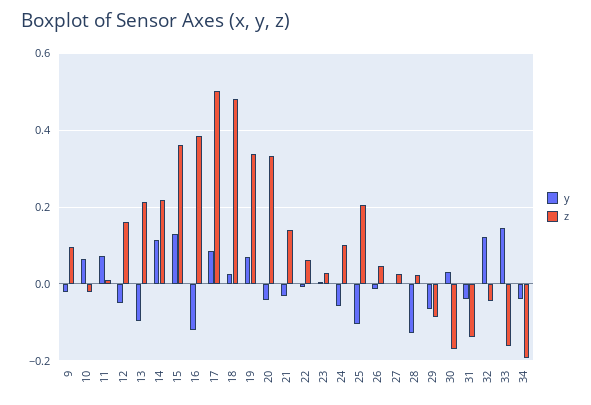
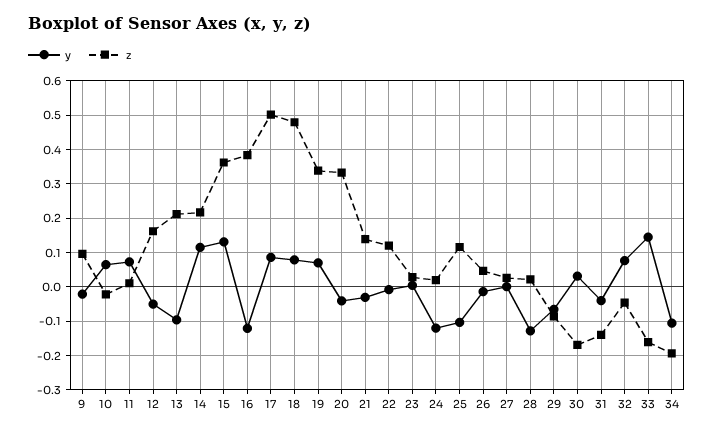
  {
    "y": {
      "9": -0.02,
      "10": 0.06,
      "11": 0.08,
      "12": -0.04,
      "13": -0.1,
      "14": 0.12,
      "15": 0.14,
      "16": -0.12,
      "17": 0.08,
-     "18": 0.02,
+     "18": 0.08,
      "19": 0.08,
      "20": -0.04,
      "21": -0.04,
      "22": 0,
      "23": 0,
-     "24": -0.06,
+     "24": -0.12,
      "25": -0.1,
      "26": -0.02,
      "27": 0,
      "28": -0.12,
      "29": -0.06,
      "30": 0.04,
      "31": -0.04,
-     "32": 0.12,
+     "32": 0.08,
      "33": 0.14,
-     "34": -0.04
+     "34": -0.1
    },
    "z": {
      "9": 0.1,
      "10": -0.02,
      "11": 0.02,
      "12": 0.16,
      "13": 0.22,
      "14": 0.22,
      "15": 0.36,
      "16": 0.38,
      "17": 0.5,
      "18": 0.48,
      "19": 0.34,
      "20": 0.34,
      "21": 0.14,
-     "22": 0.06,
+     "22": 0.12,
      "23": 0.02,
-     "24": 0.1,
+     "24": 0.02,
-     "25": 0.2,
+     "25": 0.12,
      "26": 0.04,
      "27": 0.02,
      "28": 0.02,
      "29": -0.08,
      "30": -0.16,
      "31": -0.14,
      "32": -0.04,
      "33": -0.16,
      "34": -0.2
    }
  }

